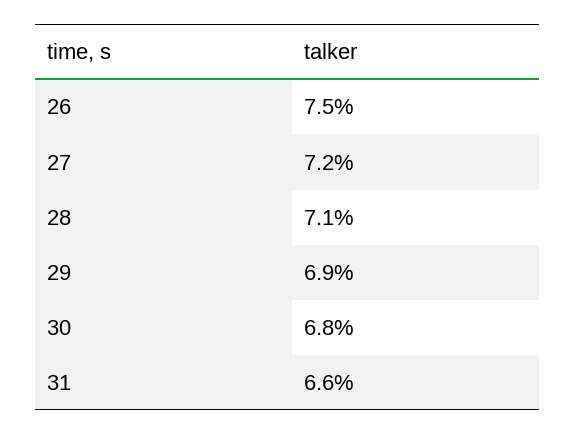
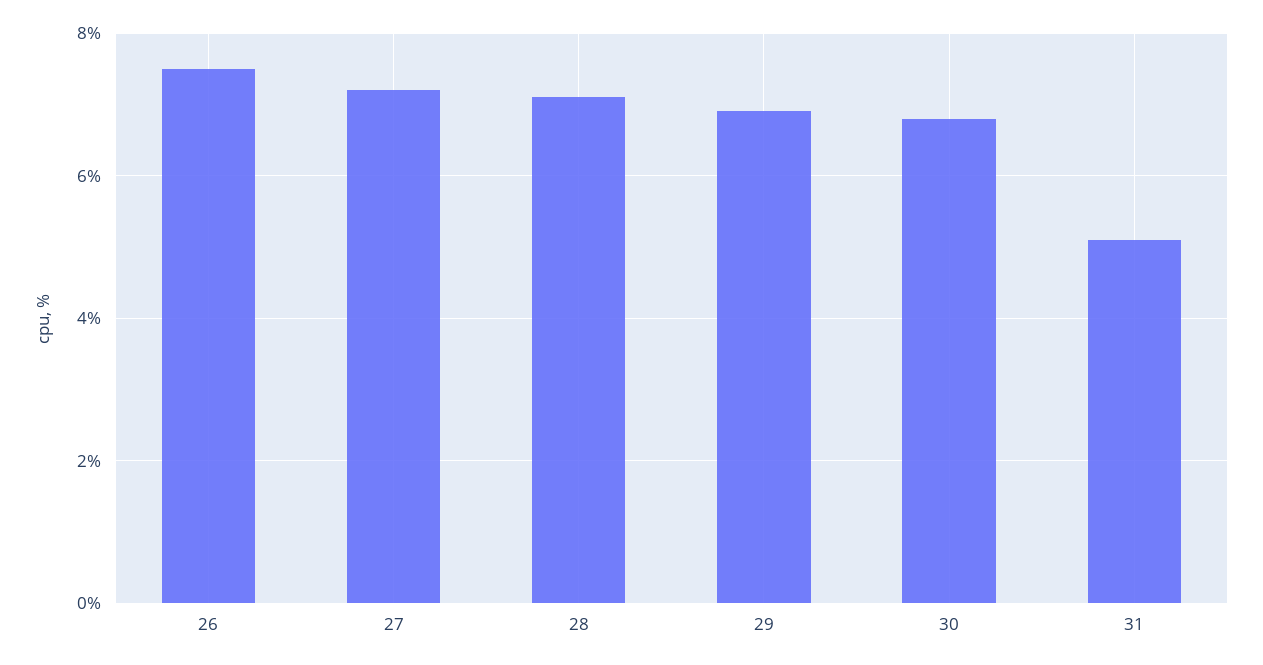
  {
    "26": 7.5,
    "27": 7.2,
    "28": 7.1,
    "29": 6.9,
    "30": 6.8,
-   "31": 6.6
+   "31": 5
  }

